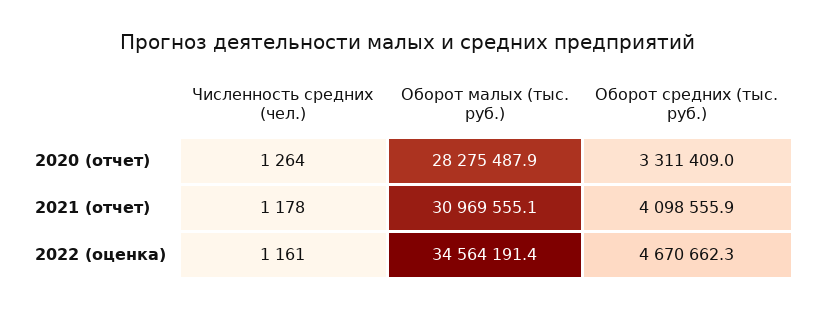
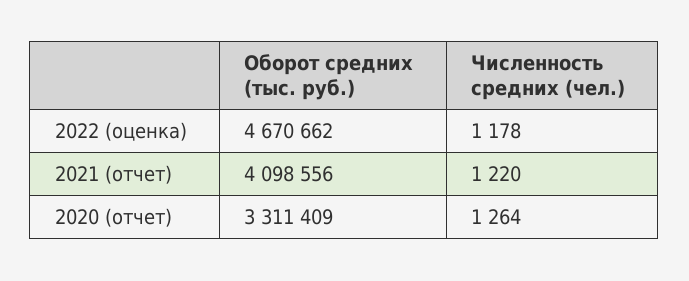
  {
    "Численность средних (чел.)": {
      "2020 (отчет)": 1264,
-     "2021 (отчет)": 1178,
+     "2021 (отчет)": 1220,
-     "2022 (оценка)": 1161
+     "2022 (оценка)": 1178
    },
-   "Оборот малых (тыс. руб.)": {
-     "2020 (отчет)": 28275487.9,
-     "2021 (отчет)": 30969555.1,
-     "2022 (оценка)": 34564191.4
-   },
    "Оборот средних (тыс. руб.)": {
      "2020 (отчет)": 3311409,
      "2021 (отчет)": 4098555.9,
      "2022 (оценка)": 4670662.3
    }
  }

